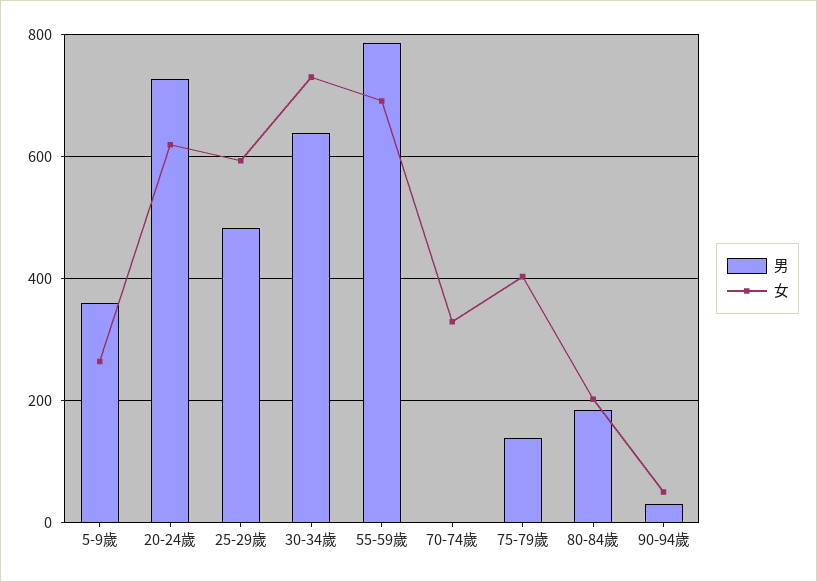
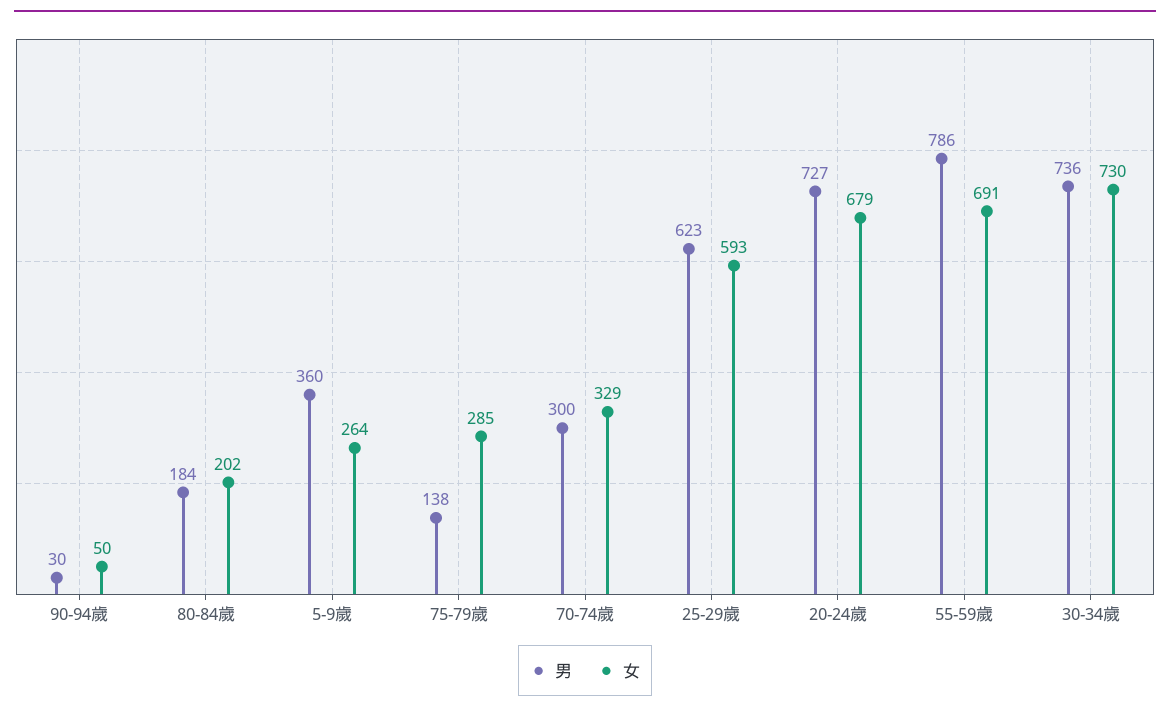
  {
    "男": {
      "5-9歲": 360,
      "20-24歲": 727,
-     "25-29歲": 480,
+     "25-29歲": 623,
-     "30-34歲": 640,
+     "30-34歲": 736,
      "55-59歲": 786,
-     "70-74歲": 0,
+     "70-74歲": 300,
      "75-79歲": 138,
      "80-84歲": 184,
      "90-94歲": 30
    },
    "女": {
      "5-9歲": 264,
-     "20-24歲": 620,
+     "20-24歲": 679,
      "25-29歲": 593,
      "30-34歲": 730,
      "55-59歲": 691,
      "70-74歲": 329,
-     "75-79歲": 400,
+     "75-79歲": 285,
      "80-84歲": 202,
      "90-94歲": 50
    }
  }

